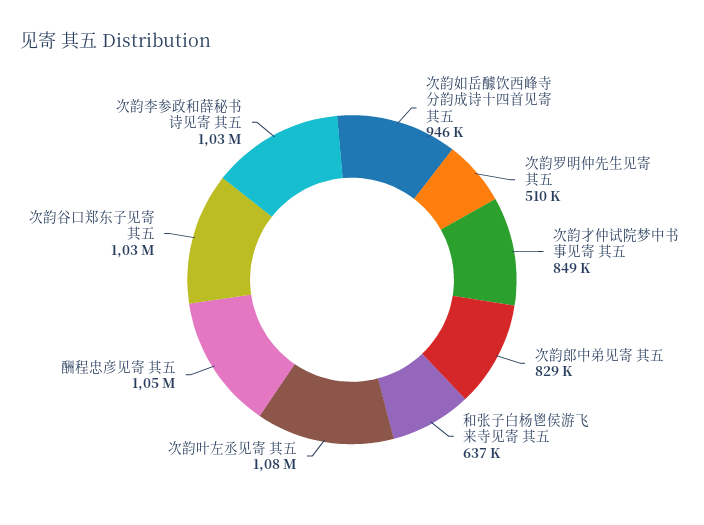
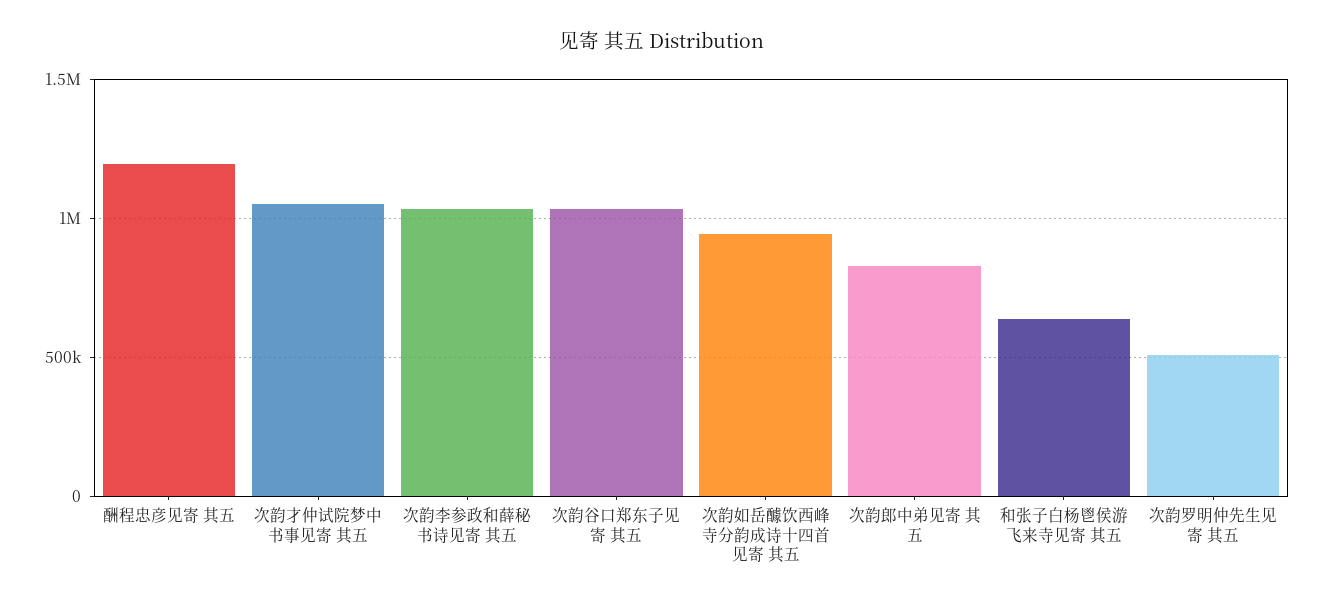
  {
    "次韵如岳醵饮西峰寺分韵成诗十四首见寄 其五": 946000,
    "次韵罗明仲先生见寄 其五": 510000,
-   "次韵才仲试院梦中书事见寄 其五": 849000,
+   "次韵才仲试院梦中书事见寄 其五": 1050000,
    "次韵郎中弟见寄 其五": 829000,
    "和张子白杨鬯侯游飞来寺见寄 其五": 637000,
-   "次韵叶左丞见寄 其五": 1080000,
-   "酬程忠彦见寄 其五": 1050000,
+   "酬程忠彦见寄 其五": 1200000,
    "次韵谷口郑东子见寄 其五": 1030000,
    "次韵李参政和薛秘书诗见寄 其五": 1030000
  }

